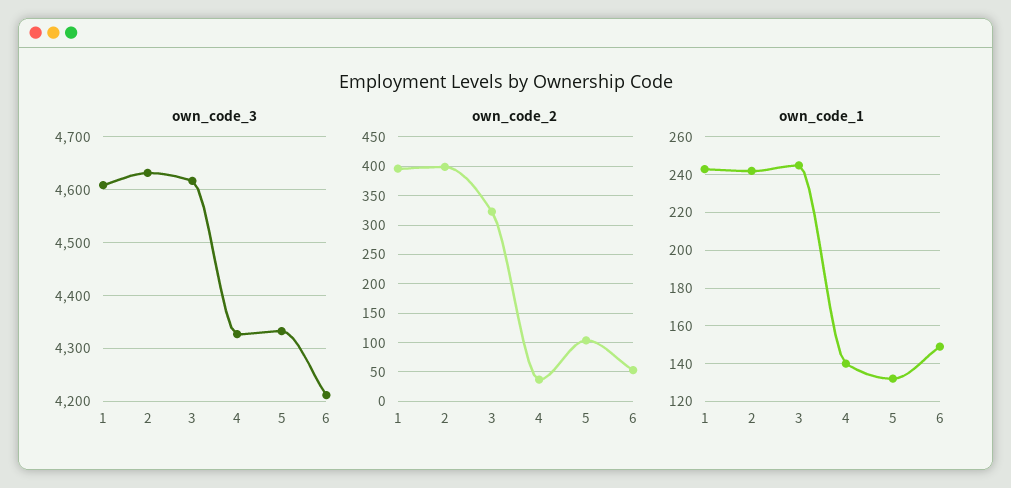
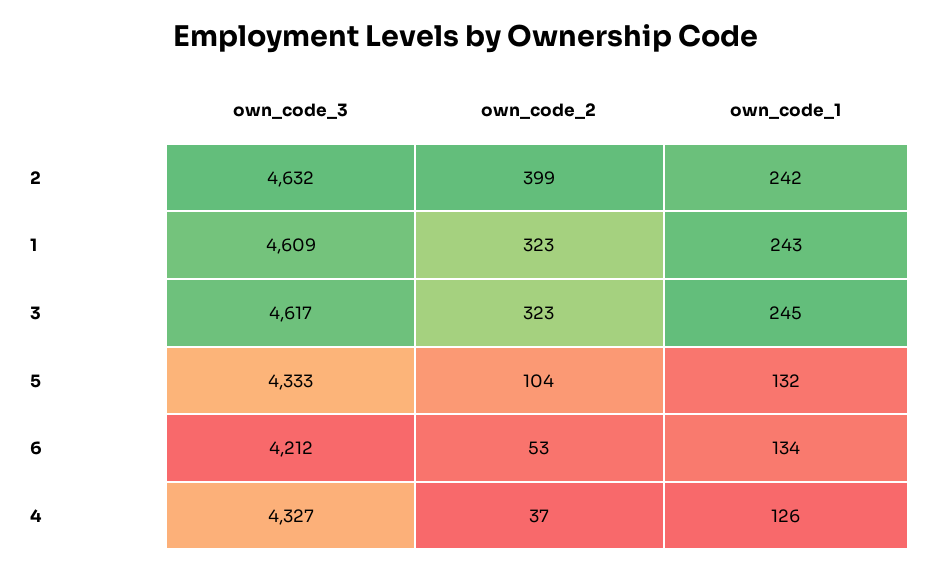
  {
    "own_code_3": {
      "1": 4609,
      "2": 4632,
      "3": 4617,
      "4": 4327,
      "5": 4333,
      "6": 4212
    },
    "own_code_2": {
-     "1": 400,
+     "1": 323,
      "2": 399,
      "3": 323,
      "4": 37,
      "5": 104,
      "6": 53
    },
    "own_code_1": {
      "1": 243,
      "2": 242,
      "3": 245,
-     "4": 140,
+     "4": 126,
      "5": 132,
-     "6": 150
+     "6": 134
    }
  }

